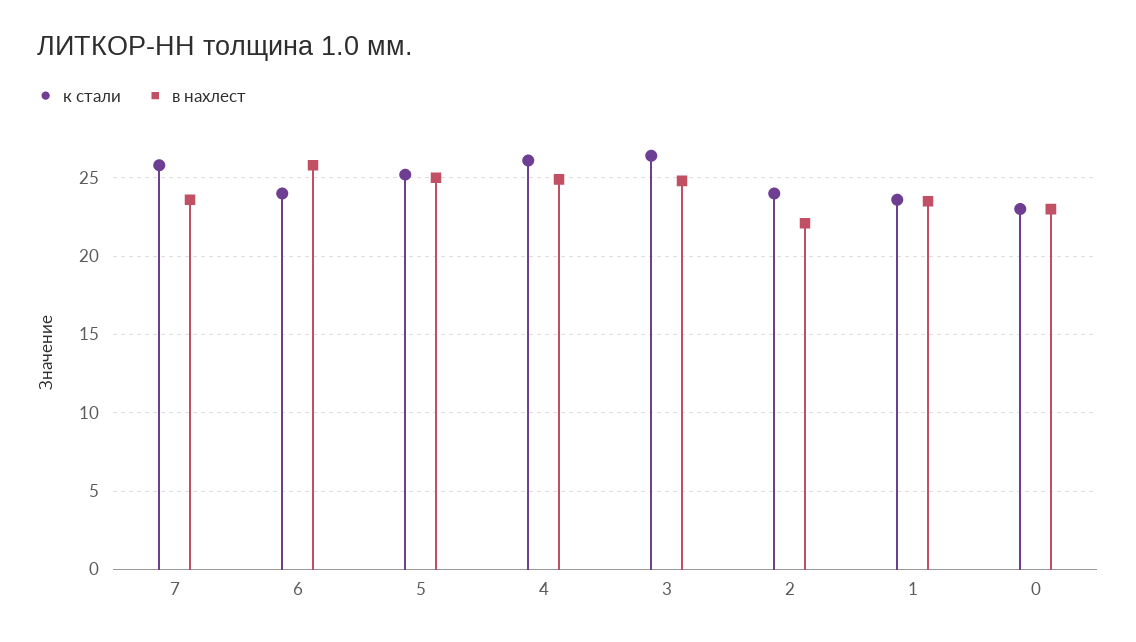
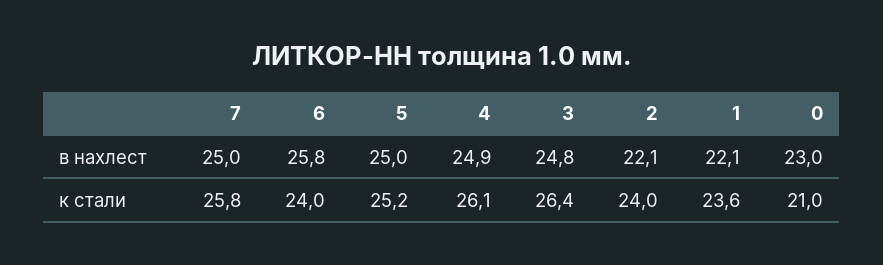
  {
    "к стали": {
      "7": 25.8,
      "6": 24,
      "5": 25.2,
      "4": 26.1,
      "3": 26.4,
      "2": 24,
      "1": 23.6,
-     "0": 23
+     "0": 21
    },
    "в нахлест": {
-     "7": 23.5,
+     "7": 25,
      "6": 25.8,
      "5": 25,
      "4": 24.9,
      "3": 24.8,
      "2": 22.1,
-     "1": 23.5,
+     "1": 22.1,
      "0": 23
    }
  }

